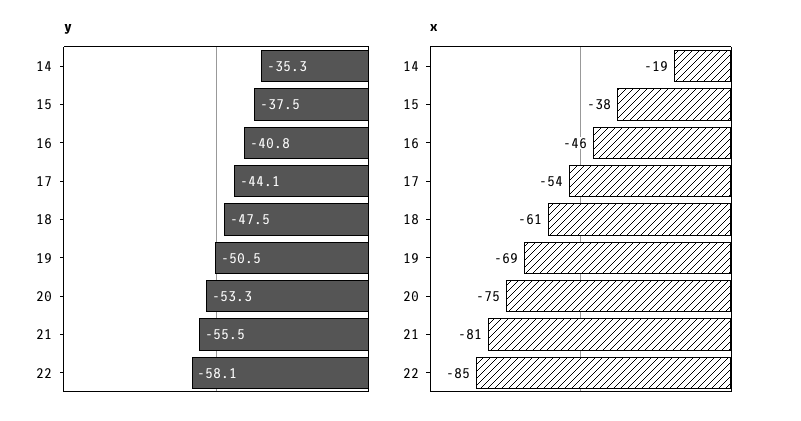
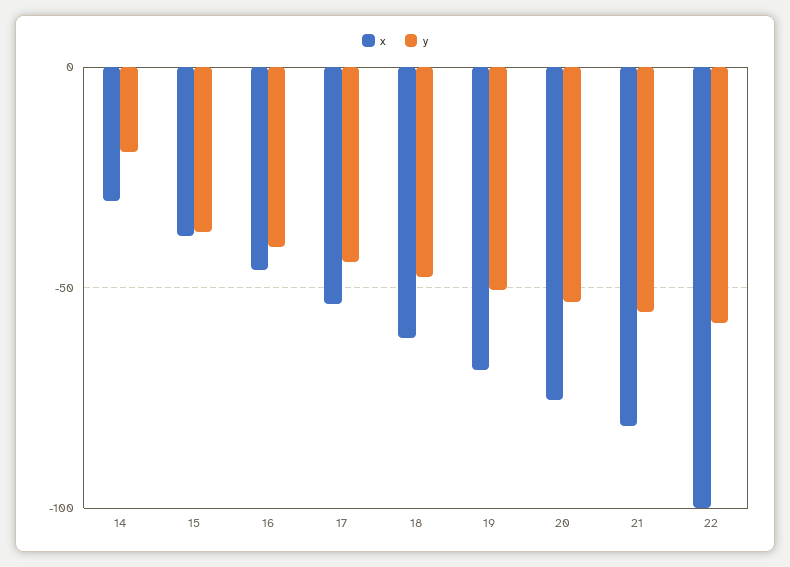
  {
    "y": {
-     "14": -35.3,
+     "14": -20,
      "15": -37.5,
      "16": -40.8,
      "17": -44.1,
      "18": -47.5,
      "19": -50.5,
      "20": -53.3,
      "21": -55.5,
      "22": -58.1
    },
    "x": {
-     "14": -19,
+     "14": -30,
      "15": -38,
      "16": -46,
      "17": -54,
      "18": -61,
      "19": -69,
      "20": -75,
      "21": -81,
-     "22": -85
+     "22": -100
    }
  }

